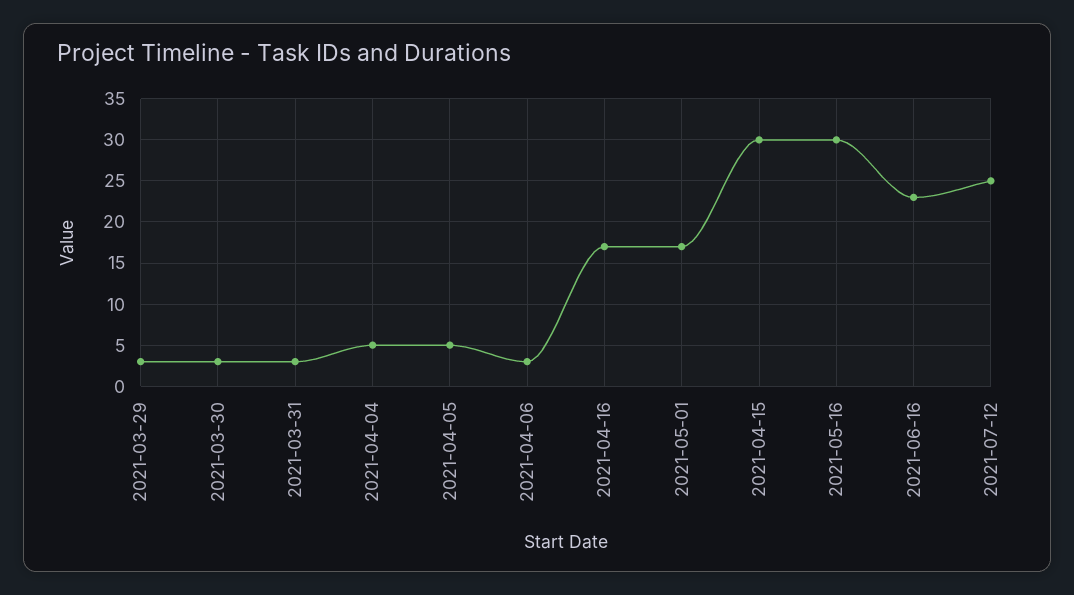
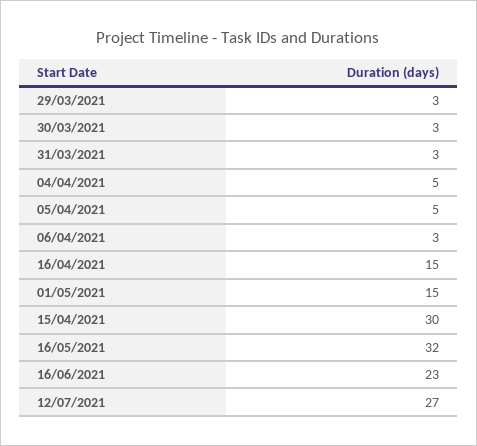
  {
    "2021-03-29": 3,
    "2021-03-30": 3,
    "2021-03-31": 3,
    "2021-04-04": 5,
    "2021-04-05": 5,
    "2021-04-06": 3,
-   "2021-04-16": 17,
+   "2021-04-16": 15,
-   "2021-05-01": 17,
+   "2021-05-01": 15,
    "2021-04-15": 30,
-   "2021-05-16": 30,
+   "2021-05-16": 32,
    "2021-06-16": 23,
-   "2021-07-12": 25
+   "2021-07-12": 27
  }

